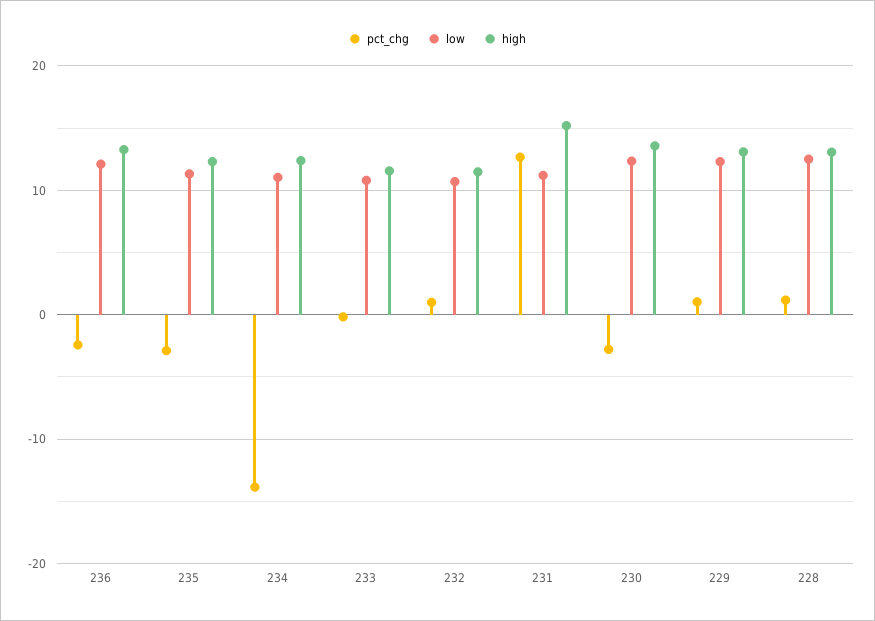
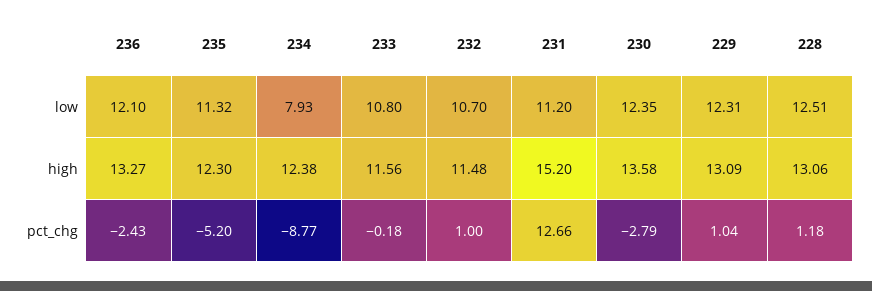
  {
    "pct_chg": {
      "236": -2.43,
-     "235": -3,
+     "235": -5.2,
-     "234": -14,
+     "234": -8.77,
      "233": -0.18,
      "232": 1,
      "231": 12.66,
      "230": -2.79,
      "229": 1.04,
      "228": 1.18
    },
    "low": {
      "236": 12.1,
      "235": 11.32,
-     "234": 11,
+     "234": 7.93,
      "233": 10.8,
      "232": 10.7,
      "231": 11.2,
      "230": 12.35,
      "229": 12.31,
      "228": 12.51
    },
    "high": {
      "236": 13.27,
      "235": 12.3,
      "234": 12.38,
      "233": 11.56,
      "232": 11.48,
      "231": 15.2,
      "230": 13.58,
      "229": 13.09,
      "228": 13.06
    }
  }

